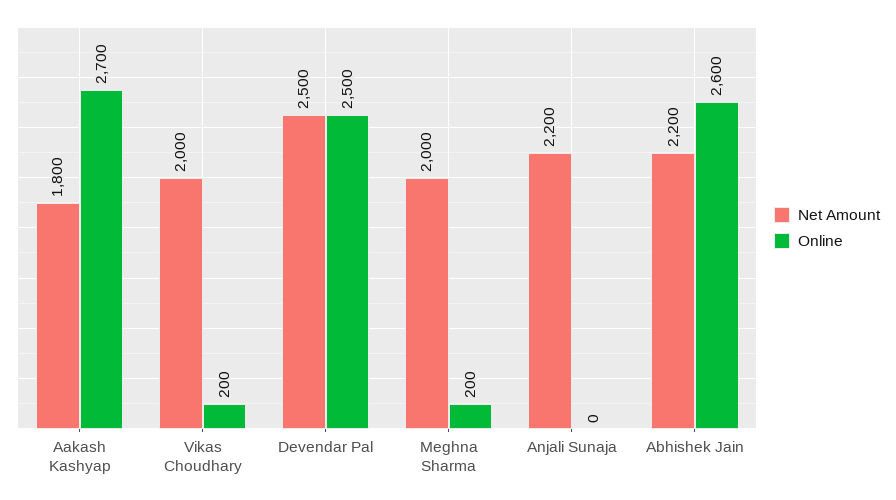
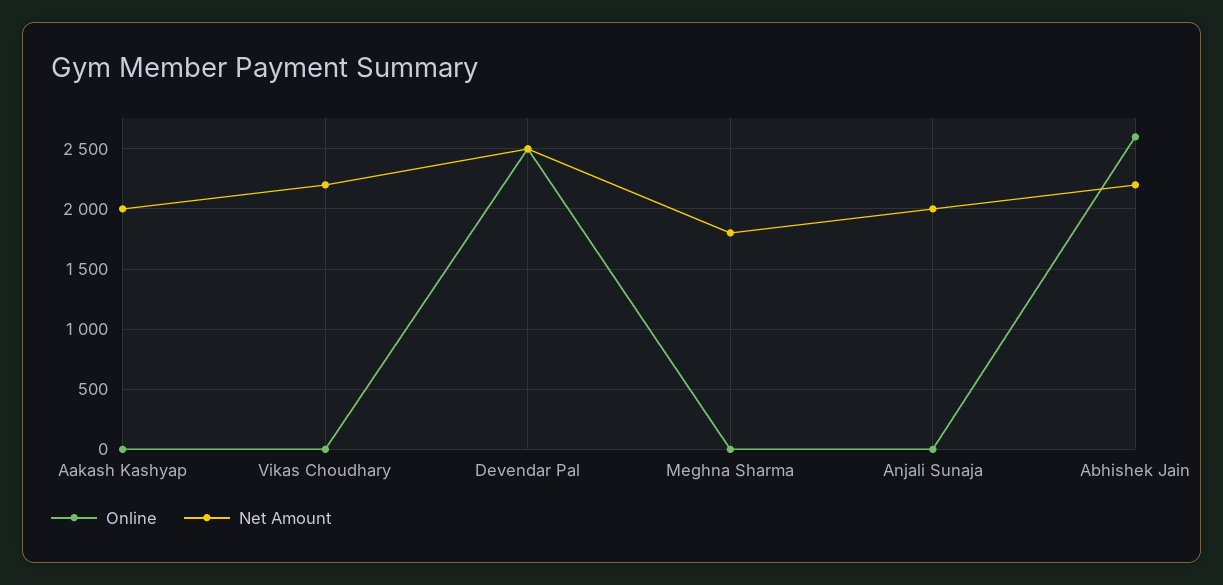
  {
    "Net Amount": {
-     "Aakash Kashyap": 1800,
+     "Aakash Kashyap": 2000,
-     "Vikas Choudhary": 2000,
+     "Vikas Choudhary": 2200,
      "Devendar Pal": 2500,
-     "Meghna Sharma": 2000,
+     "Meghna Sharma": 1800,
-     "Anjali Sunaja": 2200,
+     "Anjali Sunaja": 2000,
      "Abhishek Jain": 2200
    },
    "Online": {
-     "Aakash Kashyap": 2700,
+     "Aakash Kashyap": 0,
-     "Vikas Choudhary": 200,
+     "Vikas Choudhary": 0,
      "Devendar Pal": 2500,
-     "Meghna Sharma": 200,
+     "Meghna Sharma": 0,
      "Anjali Sunaja": 0,
      "Abhishek Jain": 2600
    }
  }

